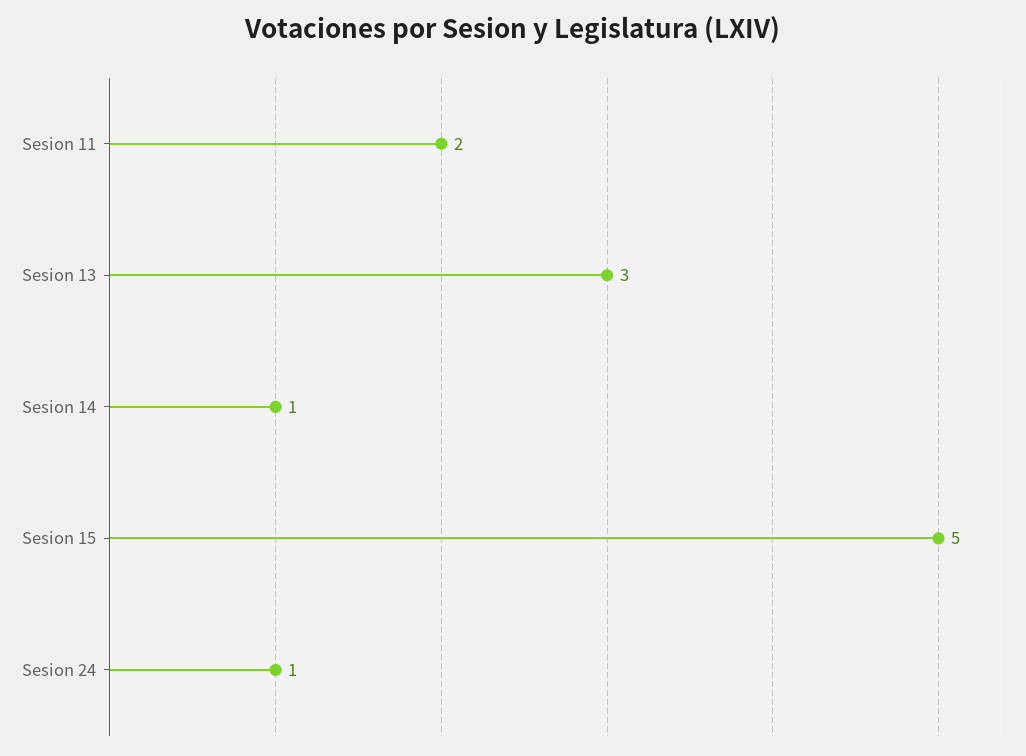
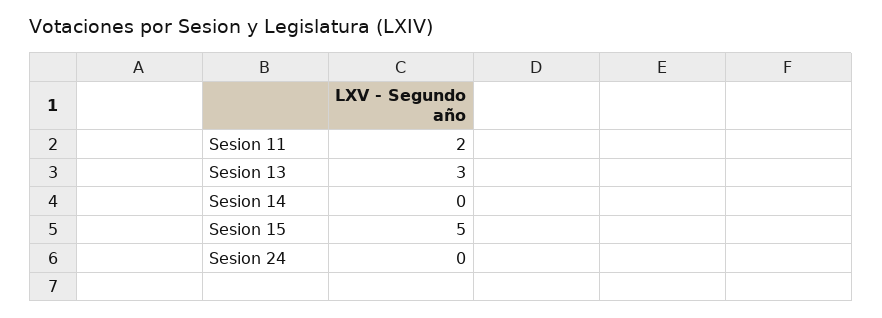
  {
    "Sesion 11": 2,
    "Sesion 13": 3,
-   "Sesion 14": 1,
+   "Sesion 14": 0,
    "Sesion 15": 5,
-   "Sesion 24": 1
+   "Sesion 24": 0
  }

